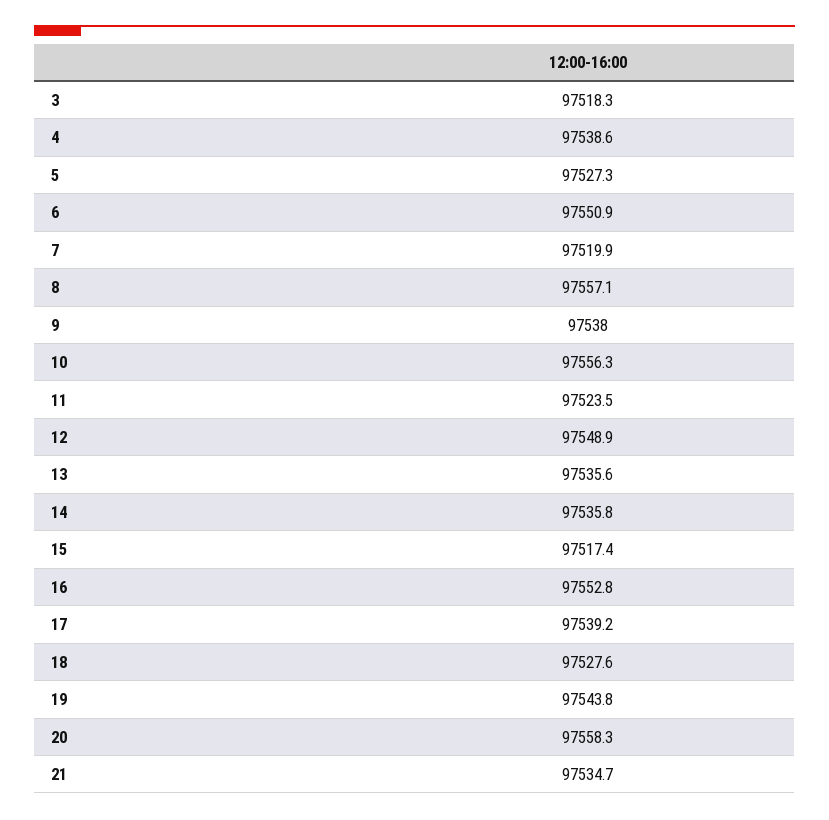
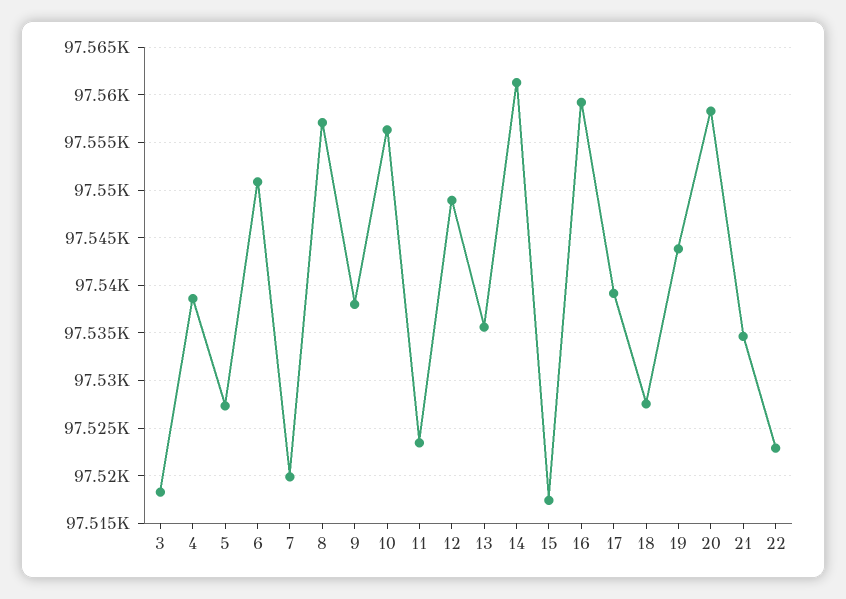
  {
    "3": 97518.3,
    "4": 97538.6,
    "5": 97527.3,
    "6": 97550.9,
    "7": 97519.9,
    "8": 97557.1,
    "9": 97538,
    "10": 97556.3,
    "11": 97523.5,
    "12": 97548.9,
    "13": 97535.6,
-   "14": 97535.8,
+   "14": 97561,
    "15": 97517.4,
-   "16": 97552.8,
+   "16": 97559,
    "17": 97539.2,
    "18": 97527.6,
    "19": 97543.8,
    "20": 97558.3,
-   "21": 97534.7
+   "21": 97534.7,
+   "22": 97523
  }

